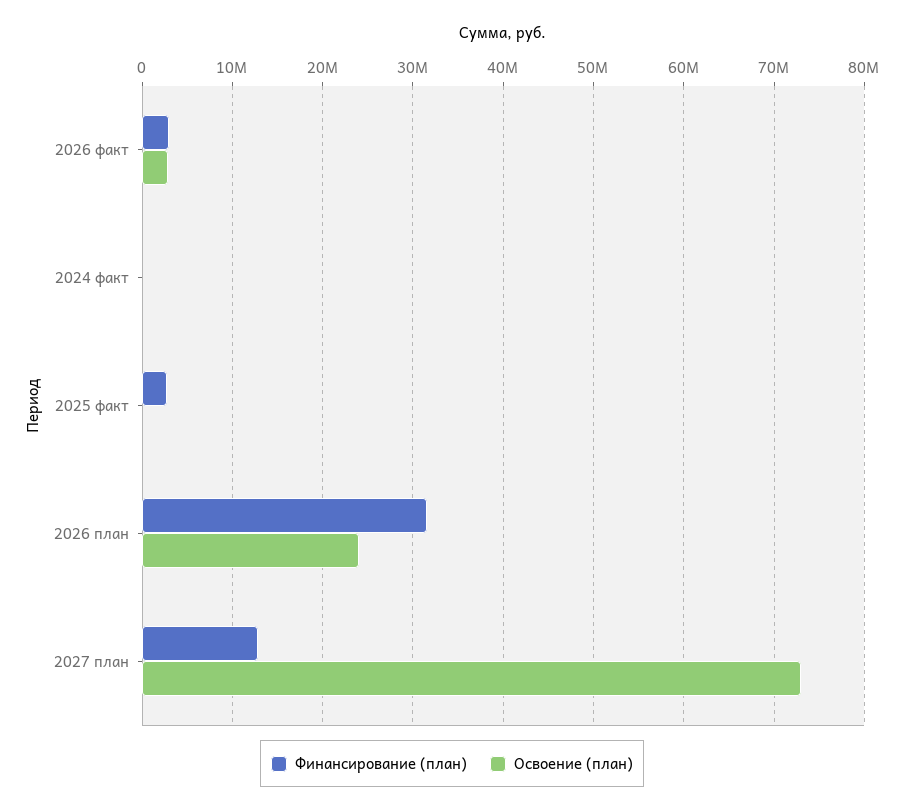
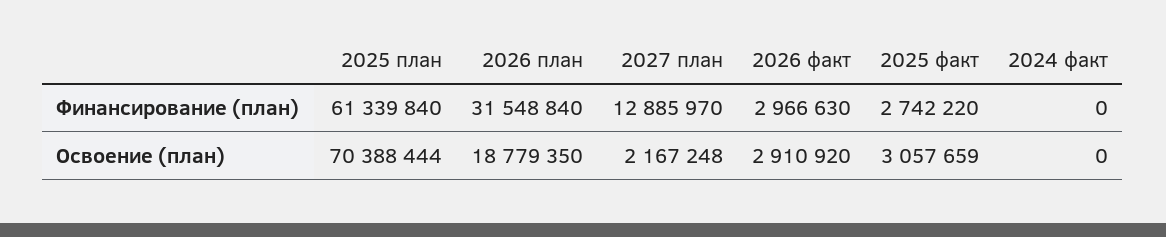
  {
    "Финансирование (план)": {
      "2026 факт": 2966630,
      "2024 факт": 0,
      "2025 факт": 2742220,
      "2026 план": 31548840,
-     "2027 план": 12885970
+     "2027 план": 12885970,
+     "2025 план": 61339840
    },
    "Освоение (план)": {
      "2026 факт": 2910920,
      "2024 факт": 0,
-     "2025 факт": 0,
+     "2025 факт": 3057659,
-     "2026 план": 24000000,
+     "2026 план": 18779350,
-     "2027 план": 73000000
+     "2027 план": 2167248,
+     "2025 план": 70388444
    }
  }

